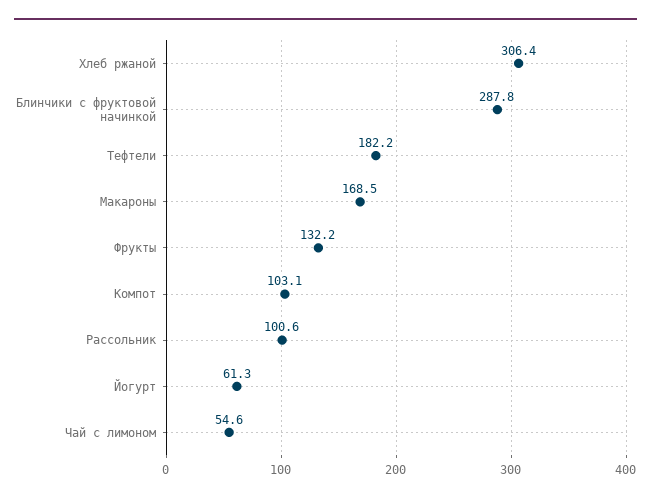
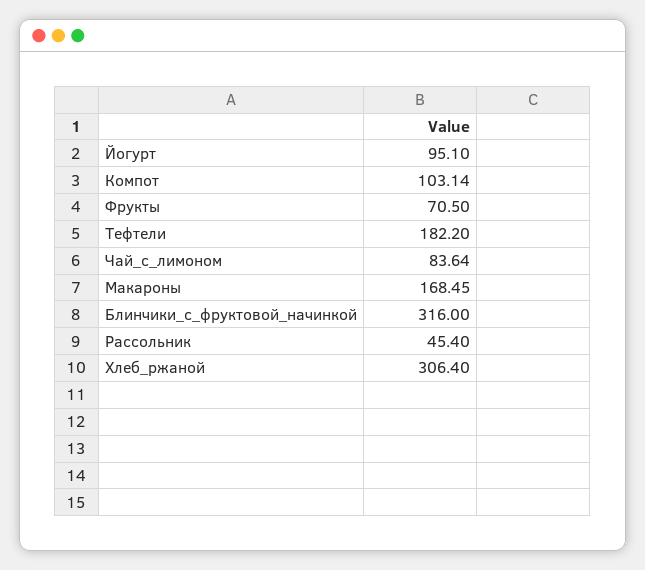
  {
    "Хлеб ржаной": 306.4,
-   "Блинчики с фруктовой начинкой": 287.8,
+   "Блинчики с фруктовой начинкой": 316,
    "Тефтели": 182.2,
    "Макароны": 168.45,
-   "Фрукты": 132.2,
+   "Фрукты": 70.5,
    "Компот": 103.14,
-   "Рассольник": 100.6,
+   "Рассольник": 45.4,
-   "Йогурт": 61.3,
+   "Йогурт": 95.1,
-   "Чай с лимоном": 54.6
+   "Чай с лимоном": 83.64
  }

